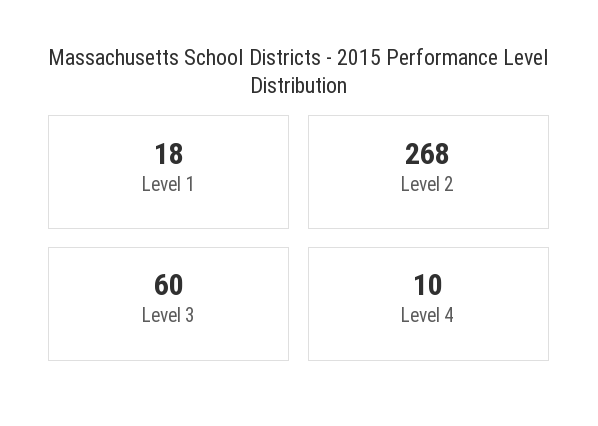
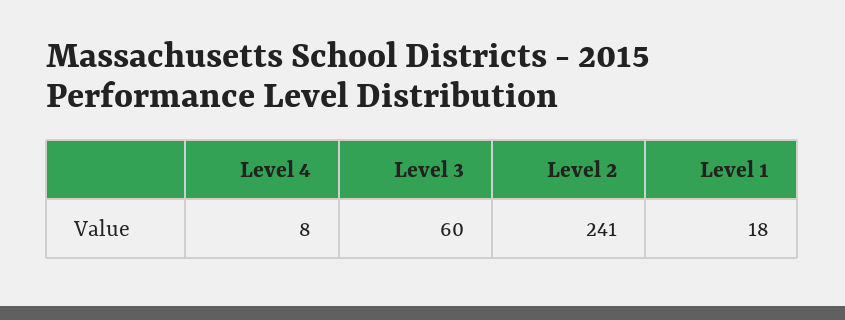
  {
    "Level 1": 18,
-   "Level 2": 268,
+   "Level 2": 241,
    "Level 3": 60,
-   "Level 4": 10
+   "Level 4": 8
  }

